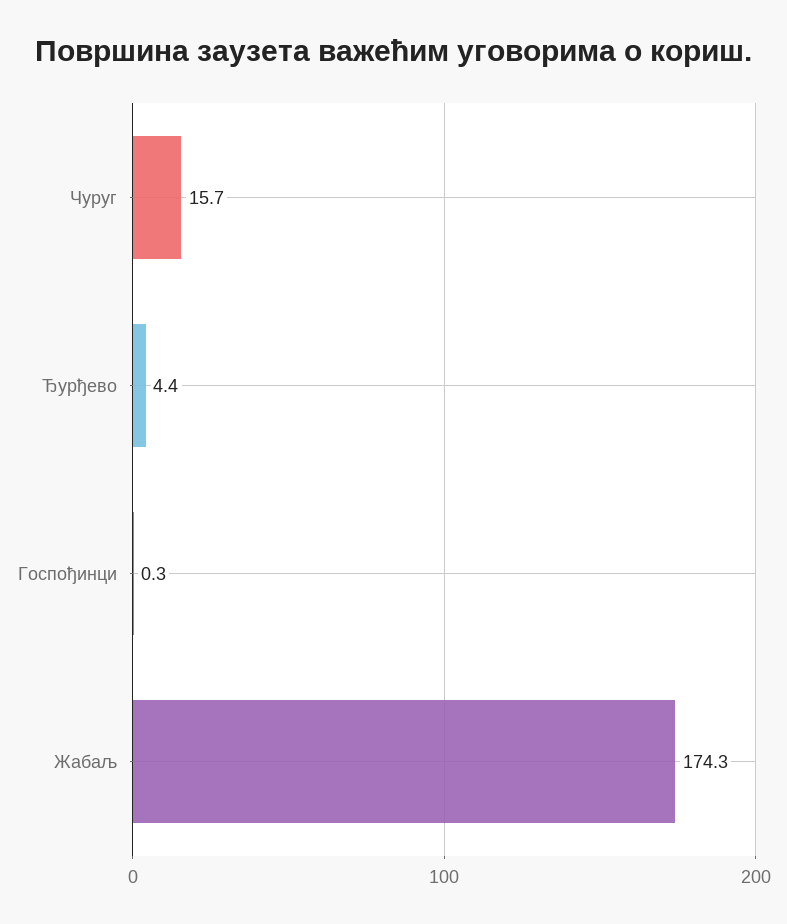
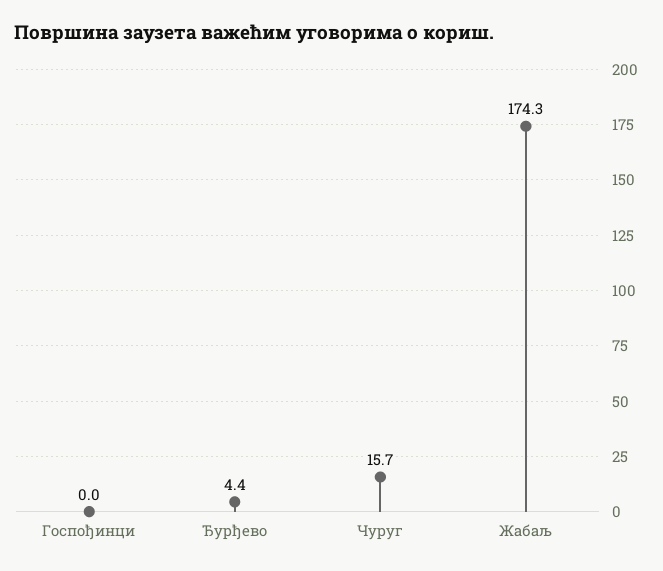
  {
    "Чуруг": 15.7,
    "Ђурђево": 4.4,
-   "Госпођинци": 0.3,
+   "Госпођинци": 0,
    "Жабаљ": 174.3
  }

